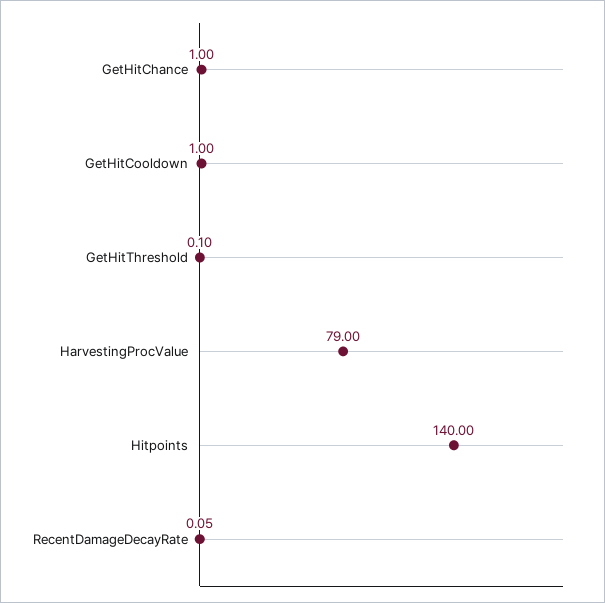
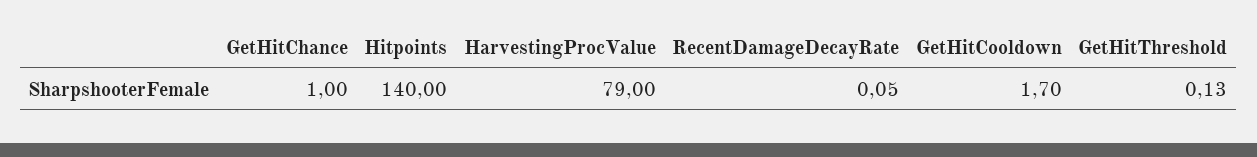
  {
    "GetHitChance": 1,
-   "GetHitCooldown": 1,
+   "GetHitCooldown": 1.7,
-   "GetHitThreshold": 0.1,
+   "GetHitThreshold": 0.13,
    "HarvestingProcValue": 79,
    "Hitpoints": 140,
    "RecentDamageDecayRate": 0.05
  }

